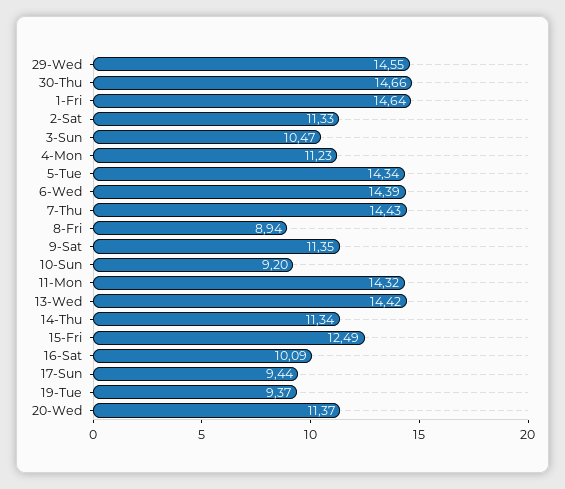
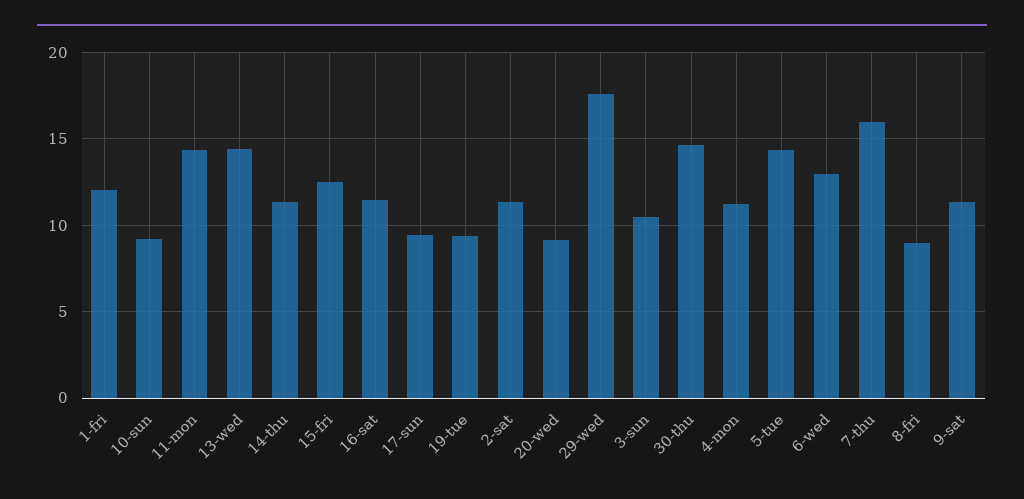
  {
-   "29-Wed": 14.55,
+   "29-Wed": 17.5,
    "30-Thu": 14.66,
-   "1-Fri": 14.64,
+   "1-Fri": 12,
    "2-Sat": 11.33,
    "3-Sun": 10.47,
    "4-Mon": 11.23,
    "5-Tue": 14.34,
-   "6-Wed": 14.39,
+   "6-Wed": 13,
-   "7-Thu": 14.43,
+   "7-Thu": 16,
    "8-Fri": 8.94,
    "9-Sat": 11.35,
    "10-Sun": 9.2,
    "11-Mon": 14.32,
    "13-Wed": 14.42,
    "14-Thu": 11.34,
    "15-Fri": 12.49,
-   "16-Sat": 10.09,
+   "16-Sat": 11.5,
    "17-Sun": 9.44,
    "19-Tue": 9.37,
-   "20-Wed": 11.37
+   "20-Wed": 9
  }

